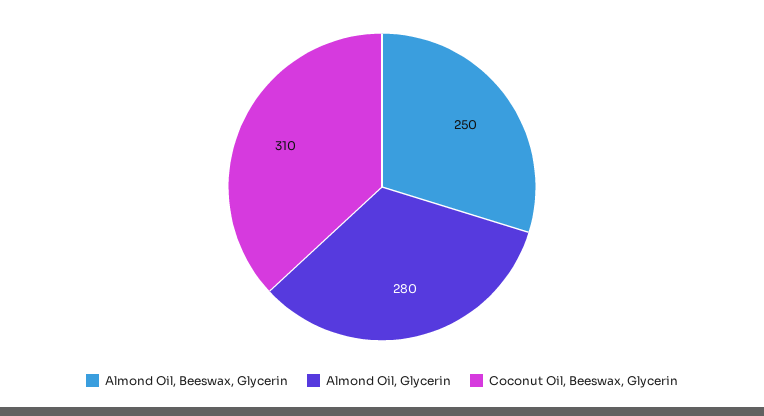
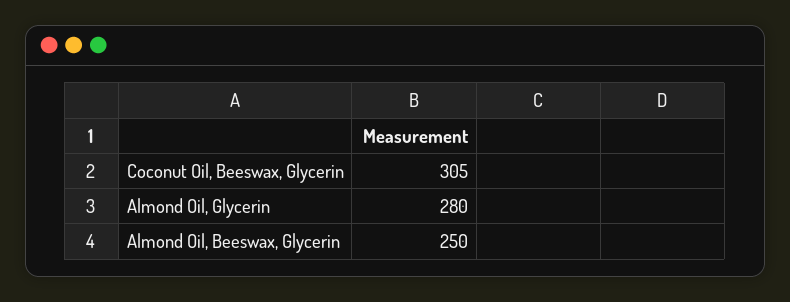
  {
    "Almond Oil, Beeswax, Glycerin": 250,
    "Almond Oil, Glycerin": 280,
-   "Coconut Oil, Beeswax, Glycerin": 310
+   "Coconut Oil, Beeswax, Glycerin": 305
  }

